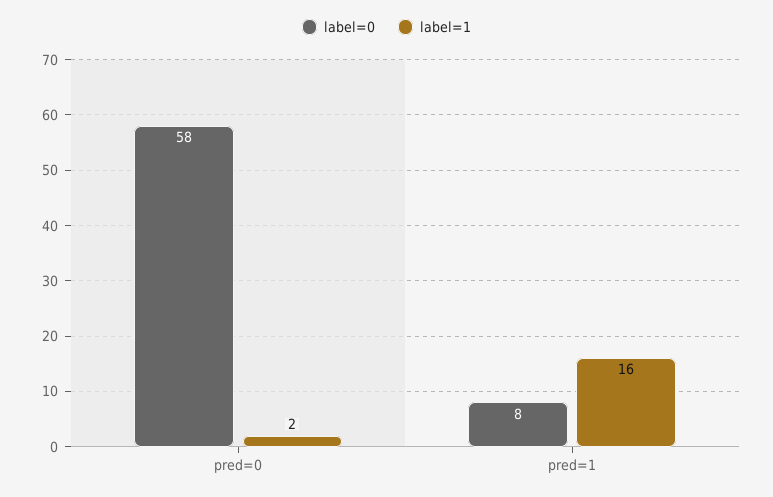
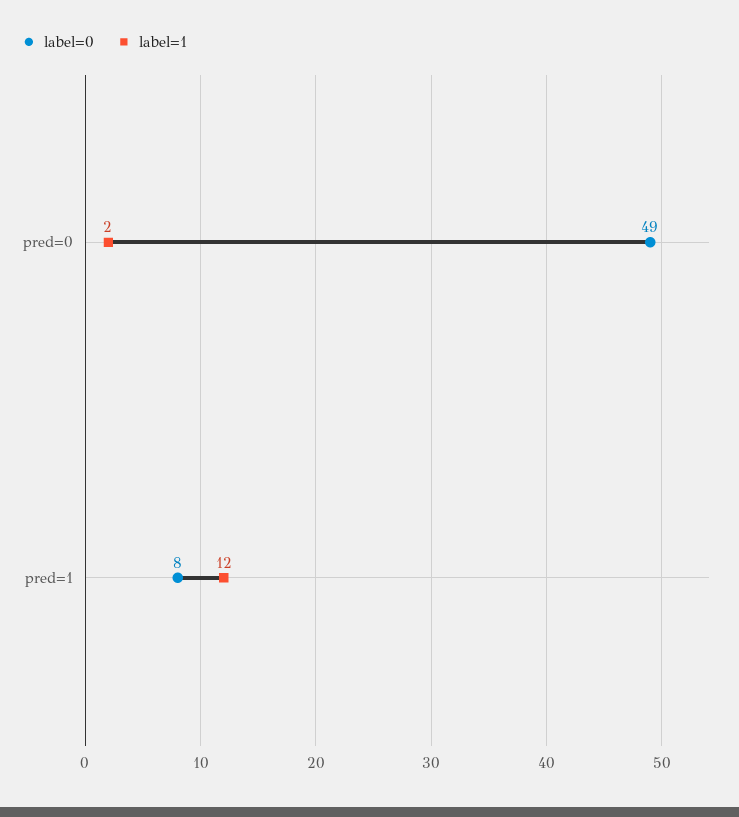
  {
    "label=0": {
-     "pred=0": 58,
+     "pred=0": 49,
      "pred=1": 8
    },
    "label=1": {
      "pred=0": 2,
-     "pred=1": 16
+     "pred=1": 12
    }
  }

